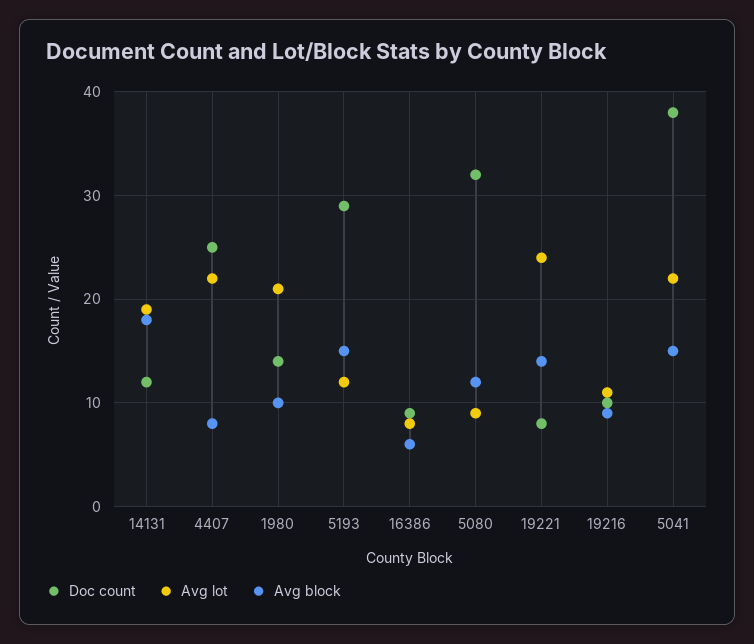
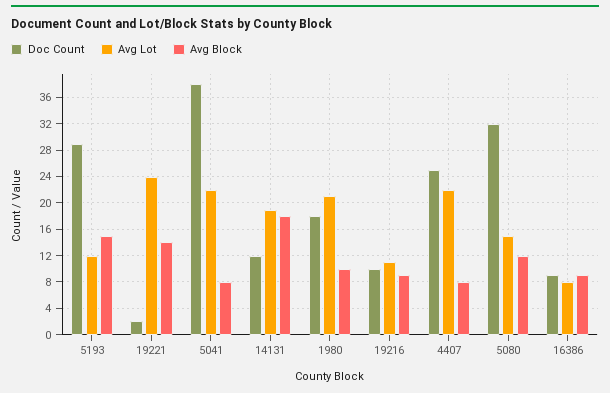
  {
    "Doc count": {
      "14131": 12,
      "4407": 25,
-     "1980": 14,
+     "1980": 18,
      "5193": 29,
      "16386": 9,
      "5080": 32,
-     "19221": 8,
+     "19221": 2,
      "19216": 10,
      "5041": 38
    },
    "Avg lot": {
      "14131": 19,
      "4407": 22,
      "1980": 21,
      "5193": 12,
      "16386": 8,
-     "5080": 9,
+     "5080": 15,
      "19221": 24,
      "19216": 11,
      "5041": 22
    },
    "Avg block": {
      "14131": 18,
      "4407": 8,
      "1980": 10,
      "5193": 15,
-     "16386": 6,
+     "16386": 9,
      "5080": 12,
      "19221": 14,
      "19216": 9,
-     "5041": 15
+     "5041": 8
    }
  }

